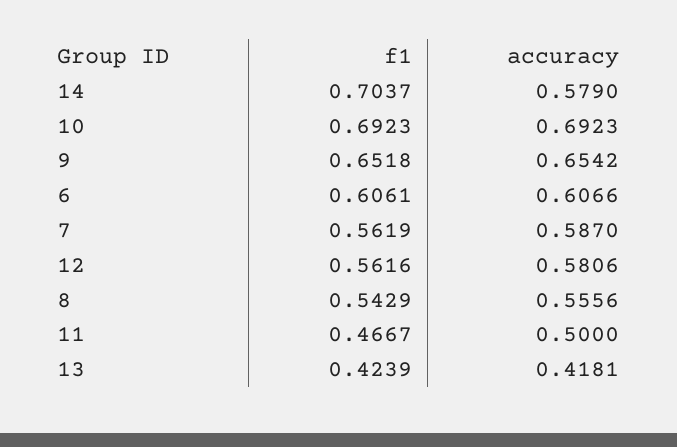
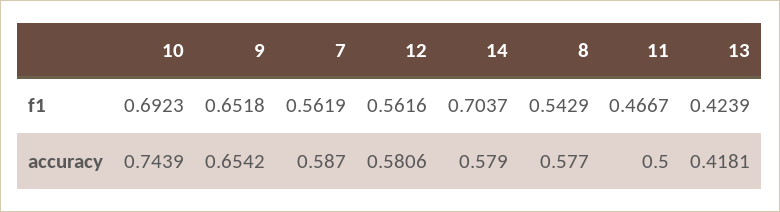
  {
    "f1": {
      "14": 0.7037,
      "10": 0.6923,
      "9": 0.6518,
-     "6": 0.6061,
      "7": 0.5619,
      "12": 0.5616,
      "8": 0.5429,
      "11": 0.4667,
      "13": 0.4239
    },
    "accuracy": {
      "14": 0.579,
-     "10": 0.6923,
+     "10": 0.7439,
      "9": 0.6542,
-     "6": 0.6066,
      "7": 0.587,
      "12": 0.5806,
-     "8": 0.5556,
+     "8": 0.577,
      "11": 0.5,
      "13": 0.4181
    }
  }

